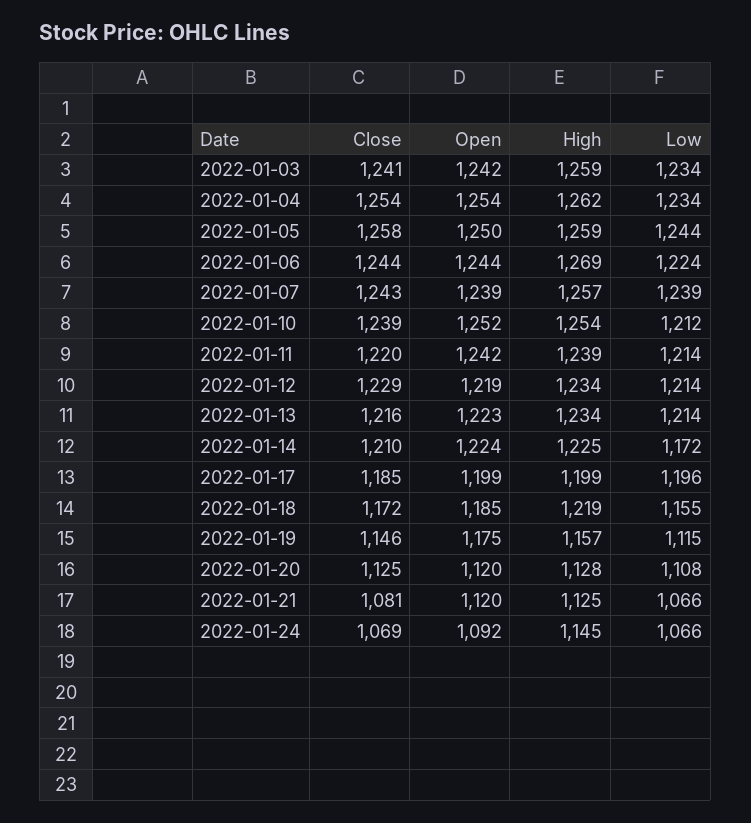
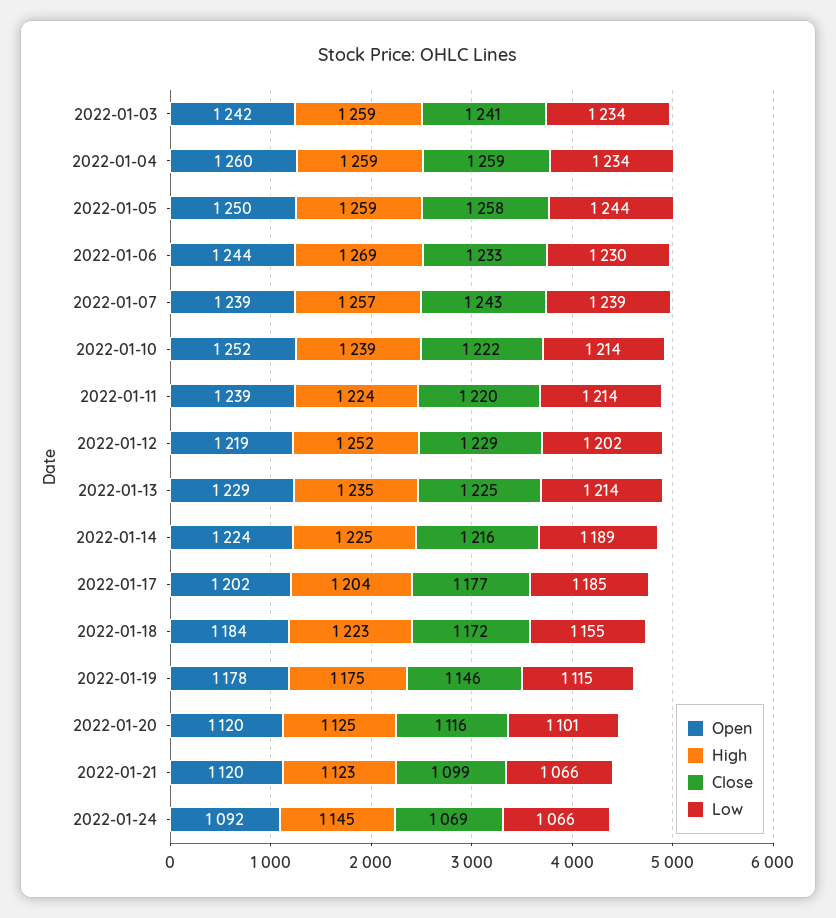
  {
    "Close": {
      "2022-01-03": 1241,
-     "2022-01-04": 1254,
+     "2022-01-04": 1259,
      "2022-01-05": 1258,
-     "2022-01-06": 1244,
+     "2022-01-06": 1233,
      "2022-01-07": 1243,
-     "2022-01-10": 1239,
+     "2022-01-10": 1222,
      "2022-01-11": 1220,
      "2022-01-12": 1229,
-     "2022-01-13": 1216,
+     "2022-01-13": 1225,
-     "2022-01-14": 1210,
+     "2022-01-14": 1216,
-     "2022-01-17": 1185,
+     "2022-01-17": 1177,
      "2022-01-18": 1172,
      "2022-01-19": 1146,
-     "2022-01-20": 1125,
+     "2022-01-20": 1116,
-     "2022-01-21": 1081,
+     "2022-01-21": 1099,
      "2022-01-24": 1069
    },
    "Open": {
      "2022-01-03": 1242,
-     "2022-01-04": 1254,
+     "2022-01-04": 1260,
      "2022-01-05": 1250,
      "2022-01-06": 1244,
      "2022-01-07": 1239,
      "2022-01-10": 1252,
-     "2022-01-11": 1242,
+     "2022-01-11": 1239,
      "2022-01-12": 1219,
-     "2022-01-13": 1223,
+     "2022-01-13": 1229,
      "2022-01-14": 1224,
-     "2022-01-17": 1199,
+     "2022-01-17": 1202,
-     "2022-01-18": 1185,
+     "2022-01-18": 1184,
-     "2022-01-19": 1175,
+     "2022-01-19": 1178,
      "2022-01-20": 1120,
      "2022-01-21": 1120,
      "2022-01-24": 1092
    },
    "High": {
      "2022-01-03": 1259,
-     "2022-01-04": 1262,
+     "2022-01-04": 1259,
      "2022-01-05": 1259,
      "2022-01-06": 1269,
      "2022-01-07": 1257,
-     "2022-01-10": 1254,
+     "2022-01-10": 1239,
-     "2022-01-11": 1239,
+     "2022-01-11": 1224,
-     "2022-01-12": 1234,
+     "2022-01-12": 1252,
-     "2022-01-13": 1234,
+     "2022-01-13": 1235,
      "2022-01-14": 1225,
-     "2022-01-17": 1199,
+     "2022-01-17": 1204,
-     "2022-01-18": 1219,
+     "2022-01-18": 1223,
-     "2022-01-19": 1157,
+     "2022-01-19": 1175,
-     "2022-01-20": 1128,
+     "2022-01-20": 1125,
-     "2022-01-21": 1125,
+     "2022-01-21": 1123,
      "2022-01-24": 1145
    },
    "Low": {
      "2022-01-03": 1234,
      "2022-01-04": 1234,
      "2022-01-05": 1244,
-     "2022-01-06": 1224,
+     "2022-01-06": 1230,
      "2022-01-07": 1239,
-     "2022-01-10": 1212,
+     "2022-01-10": 1214,
      "2022-01-11": 1214,
-     "2022-01-12": 1214,
+     "2022-01-12": 1202,
      "2022-01-13": 1214,
-     "2022-01-14": 1172,
+     "2022-01-14": 1189,
-     "2022-01-17": 1196,
+     "2022-01-17": 1185,
      "2022-01-18": 1155,
      "2022-01-19": 1115,
-     "2022-01-20": 1108,
+     "2022-01-20": 1101,
      "2022-01-21": 1066,
      "2022-01-24": 1066
    }
  }

